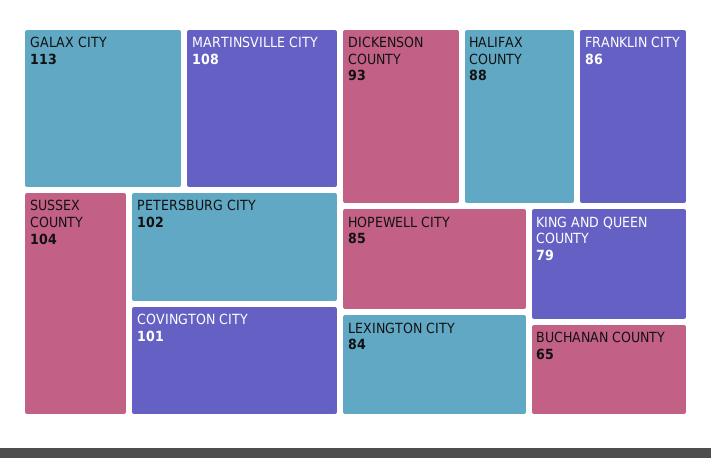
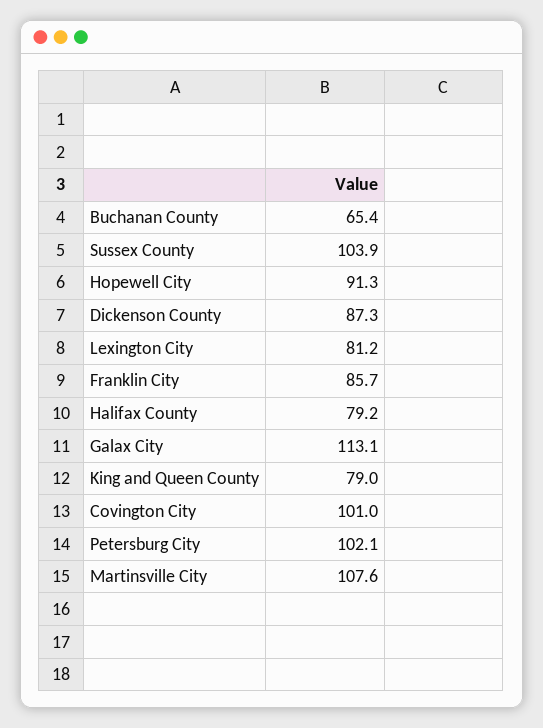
  {
    "GALAX CITY": 113.1,
    "MARTINSVILLE CITY": 107.6,
    "SUSSEX COUNTY": 103.9,
    "PETERSBURG CITY": 102.1,
    "COVINGTON CITY": 101,
-   "DICKENSON COUNTY": 93,
+   "DICKENSON COUNTY": 87.3,
-   "HALIFAX COUNTY": 88,
+   "HALIFAX COUNTY": 79.2,
    "FRANKLIN CITY": 85.7,
-   "HOPEWELL CITY": 85,
+   "HOPEWELL CITY": 91.3,
-   "LEXINGTON CITY": 84,
+   "LEXINGTON CITY": 81.2,
    "KING AND QUEEN COUNTY": 79,
    "BUCHANAN COUNTY": 65.4
  }

